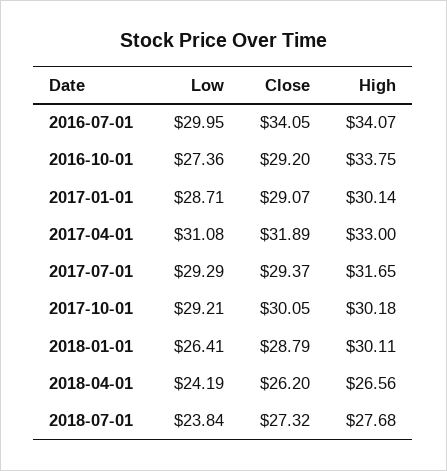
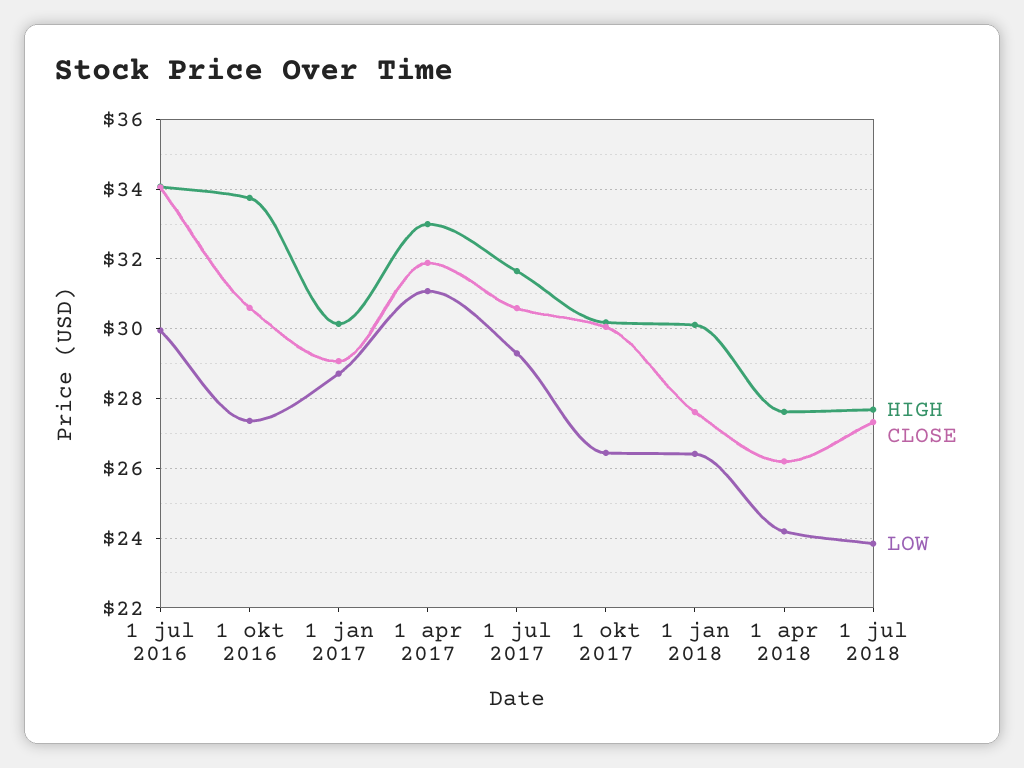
  {
    "Low": {
      "2016-07-01": 29.95,
      "2016-10-01": 27.36,
      "2017-01-01": 28.71,
      "2017-04-01": 31.08,
      "2017-07-01": 29.29,
-     "2017-10-01": 29.21,
+     "2017-10-01": 26.4,
      "2018-01-01": 26.41,
      "2018-04-01": 24.19,
      "2018-07-01": 23.84
    },
    "Close": {
      "2016-07-01": 34.05,
-     "2016-10-01": 29.2,
+     "2016-10-01": 30.6,
      "2017-01-01": 29.07,
      "2017-04-01": 31.89,
-     "2017-07-01": 29.37,
+     "2017-07-01": 30.6,
      "2017-10-01": 30.05,
-     "2018-01-01": 28.79,
+     "2018-01-01": 27.6,
      "2018-04-01": 26.2,
      "2018-07-01": 27.32
    },
    "High": {
      "2016-07-01": 34.07,
      "2016-10-01": 33.75,
      "2017-01-01": 30.14,
      "2017-04-01": 33,
      "2017-07-01": 31.65,
      "2017-10-01": 30.18,
      "2018-01-01": 30.11,
-     "2018-04-01": 26.56,
+     "2018-04-01": 27.6,
      "2018-07-01": 27.68
    }
  }

